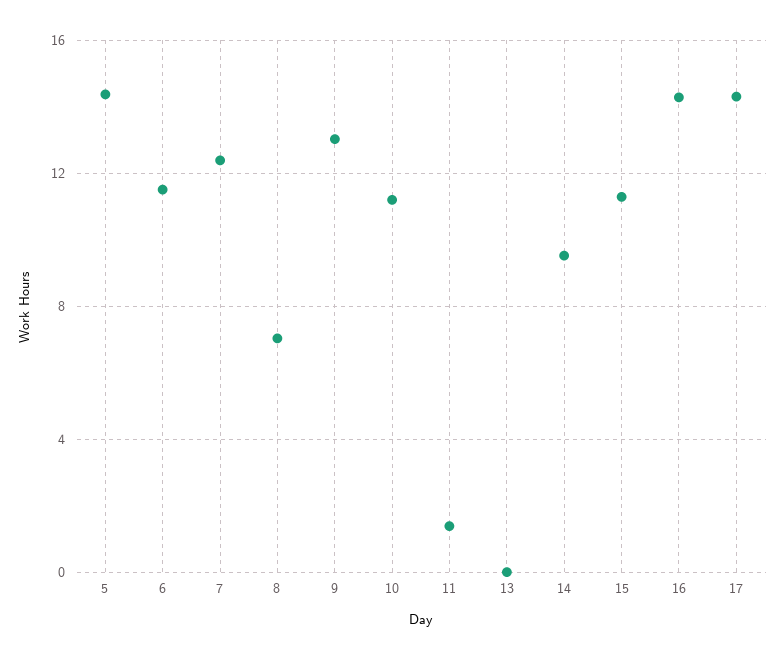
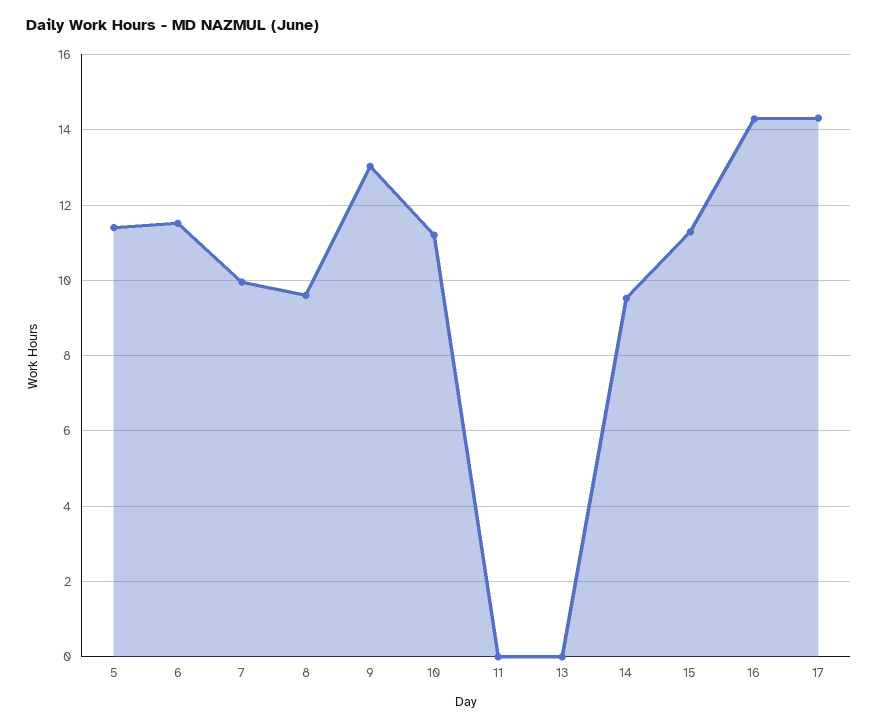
  {
-   "5": 14.5,
+   "5": 11.4,
    "6": 11.6,
-   "7": 12.5,
+   "7": 10,
-   "8": 7,
+   "8": 9.6,
    "9": 13,
    "10": 11.2,
-   "11": 1.5,
+   "11": 0,
    "13": 0,
    "14": 9.6,
    "15": 11.2,
    "16": 14.2,
    "17": 14.4
  }

